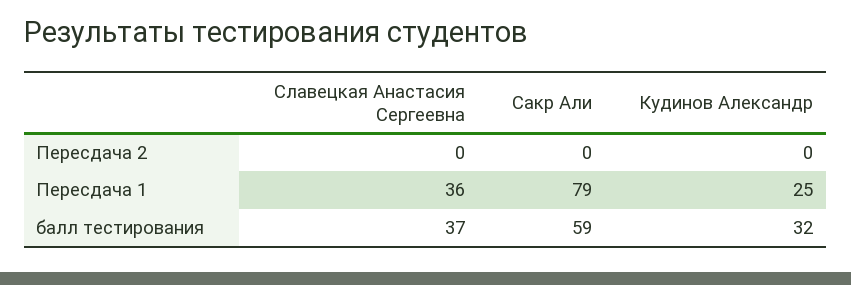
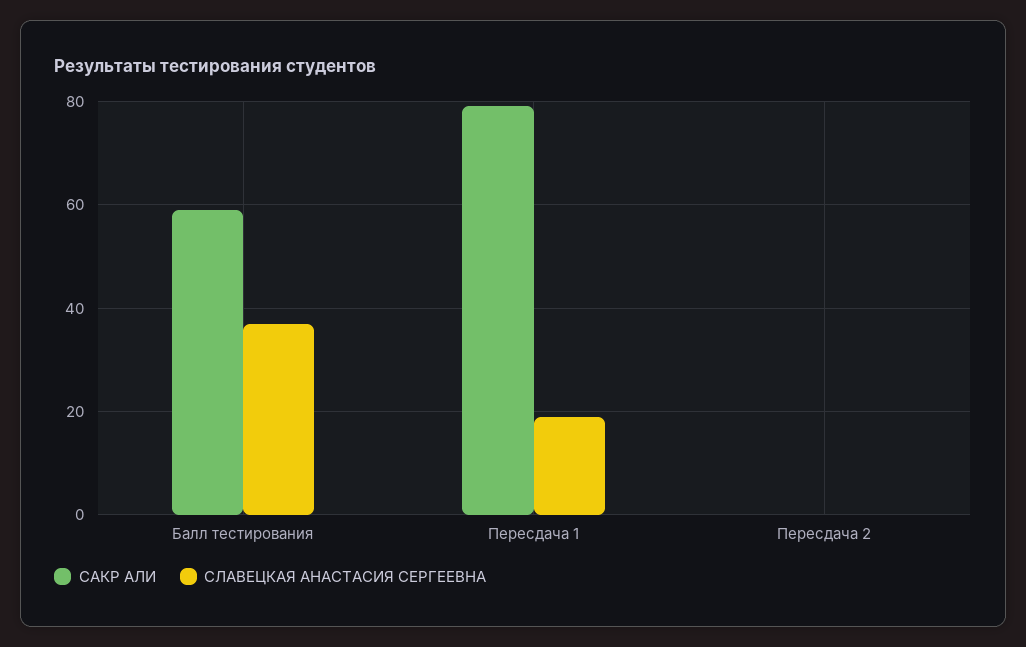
  {
    "Славецкая Анастасия Сергеевна": {
      "Пересдача 2": 0,
-     "Пересдача 1": 36,
+     "Пересдача 1": 20,
      "балл тестирования": 37
    },
    "Сакр Али": {
      "Пересдача 2": 0,
      "Пересдача 1": 79,
      "балл тестирования": 59
-   },
+   }
-   "Кудинов Александр": {
-     "Пересдача 2": 0,
-     "Пересдача 1": 25,
-     "балл тестирования": 32
-   }
  }

